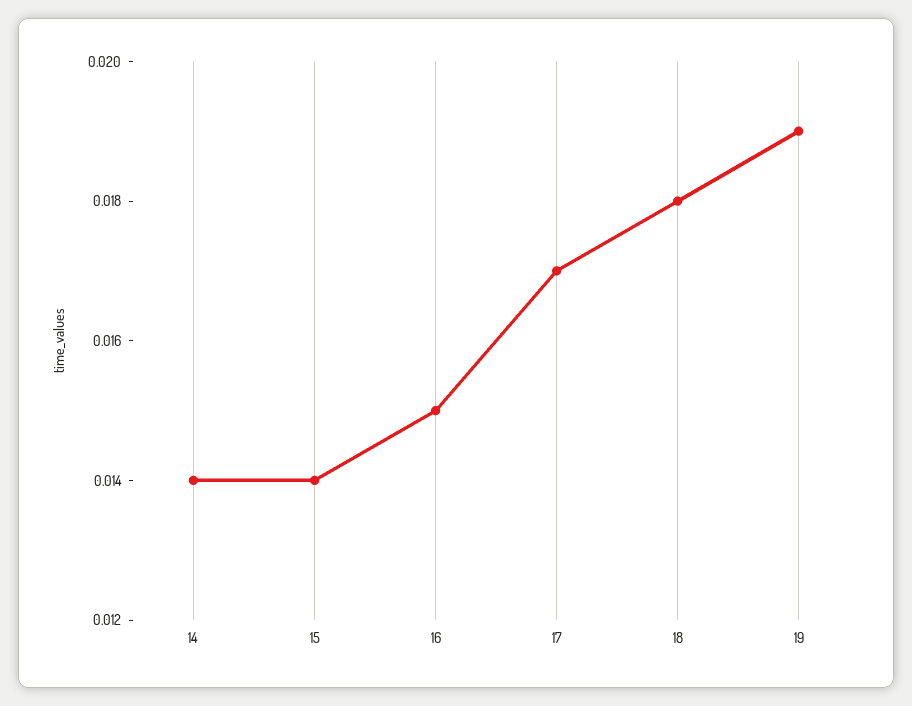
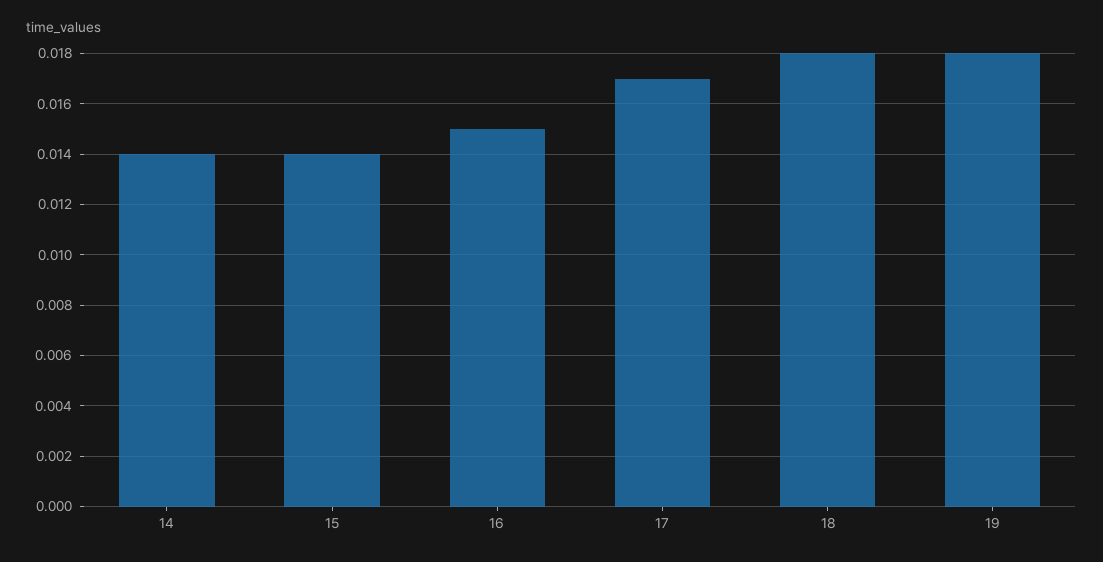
  {
    "14": 0.014,
    "15": 0.014,
    "16": 0.015,
    "17": 0.017,
    "18": 0.018,
-   "19": 0.019
+   "19": 0.018
  }

